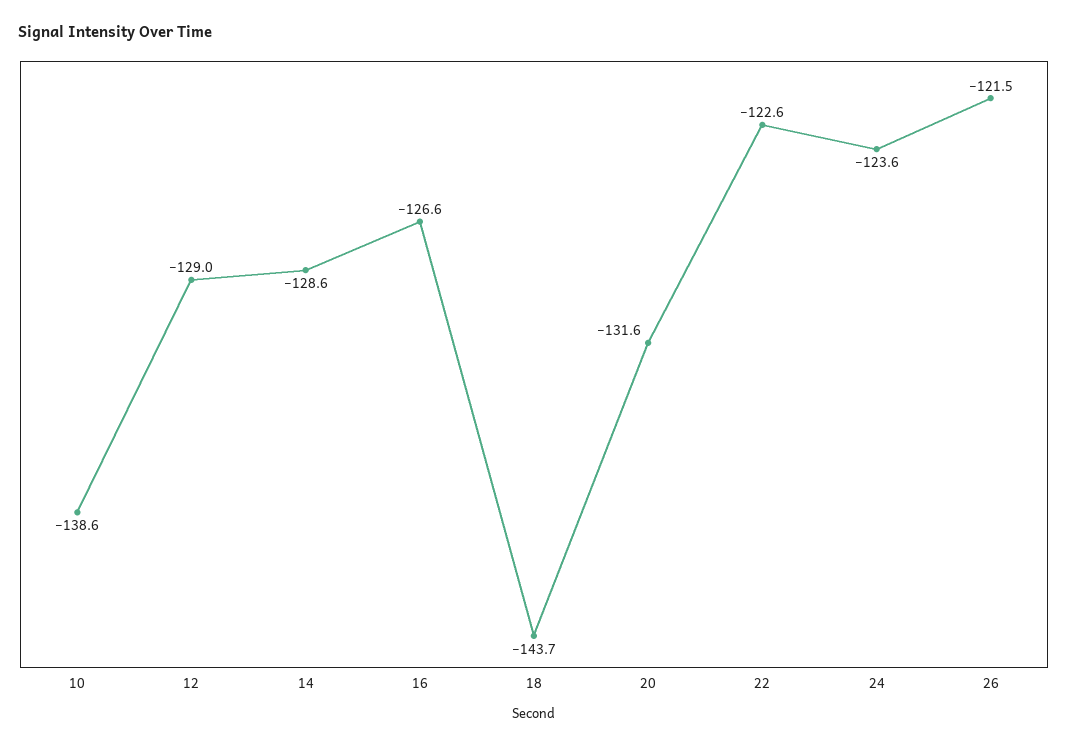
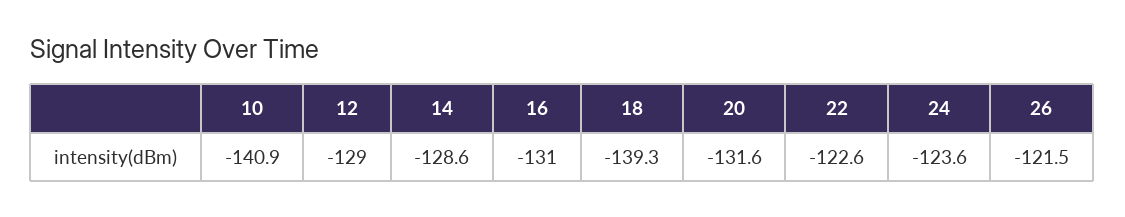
  {
-   "10": -138.6,
+   "10": -140.9,
    "12": -129,
    "14": -128.6,
-   "16": -126.6,
+   "16": -131,
-   "18": -143.7,
+   "18": -139.3,
    "20": -131.6,
    "22": -122.6,
    "24": -123.6,
    "26": -121.5
  }

